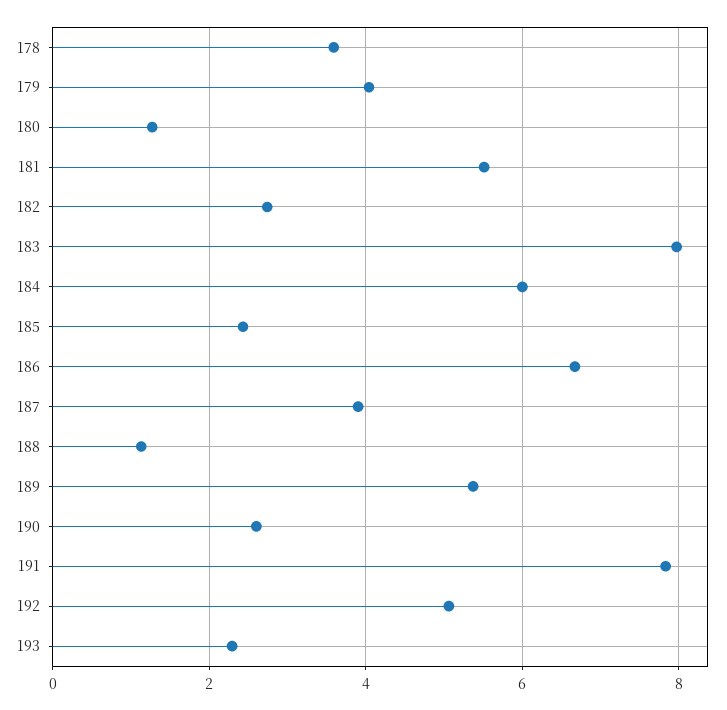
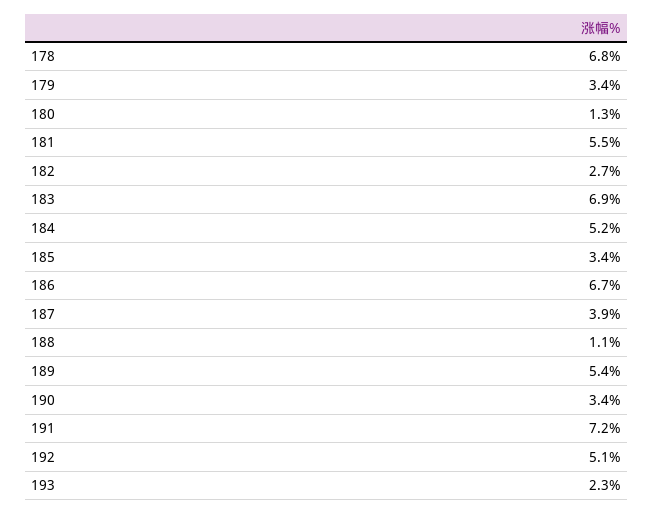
  {
-   "178": 3.6,
+   "178": 6.8,
-   "179": 4,
+   "179": 3.4,
    "180": 1.3,
    "181": 5.5,
    "182": 2.7,
-   "183": 8,
+   "183": 6.9,
-   "184": 6,
+   "184": 5.2,
-   "185": 2.4,
+   "185": 3.4,
    "186": 6.7,
    "187": 3.9,
    "188": 1.1,
    "189": 5.4,
-   "190": 2.6,
+   "190": 3.4,
-   "191": 7.8,
+   "191": 7.2,
    "192": 5.1,
    "193": 2.3
  }

